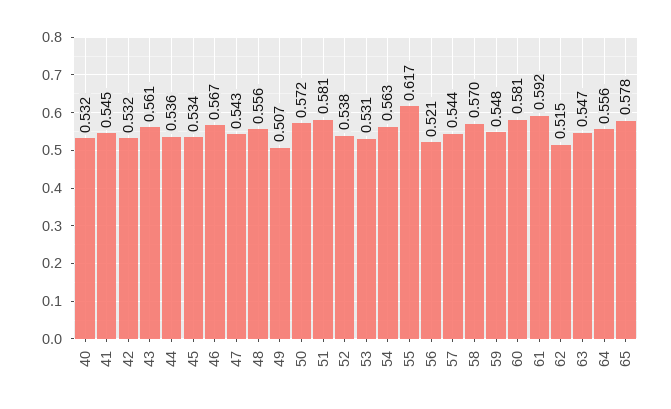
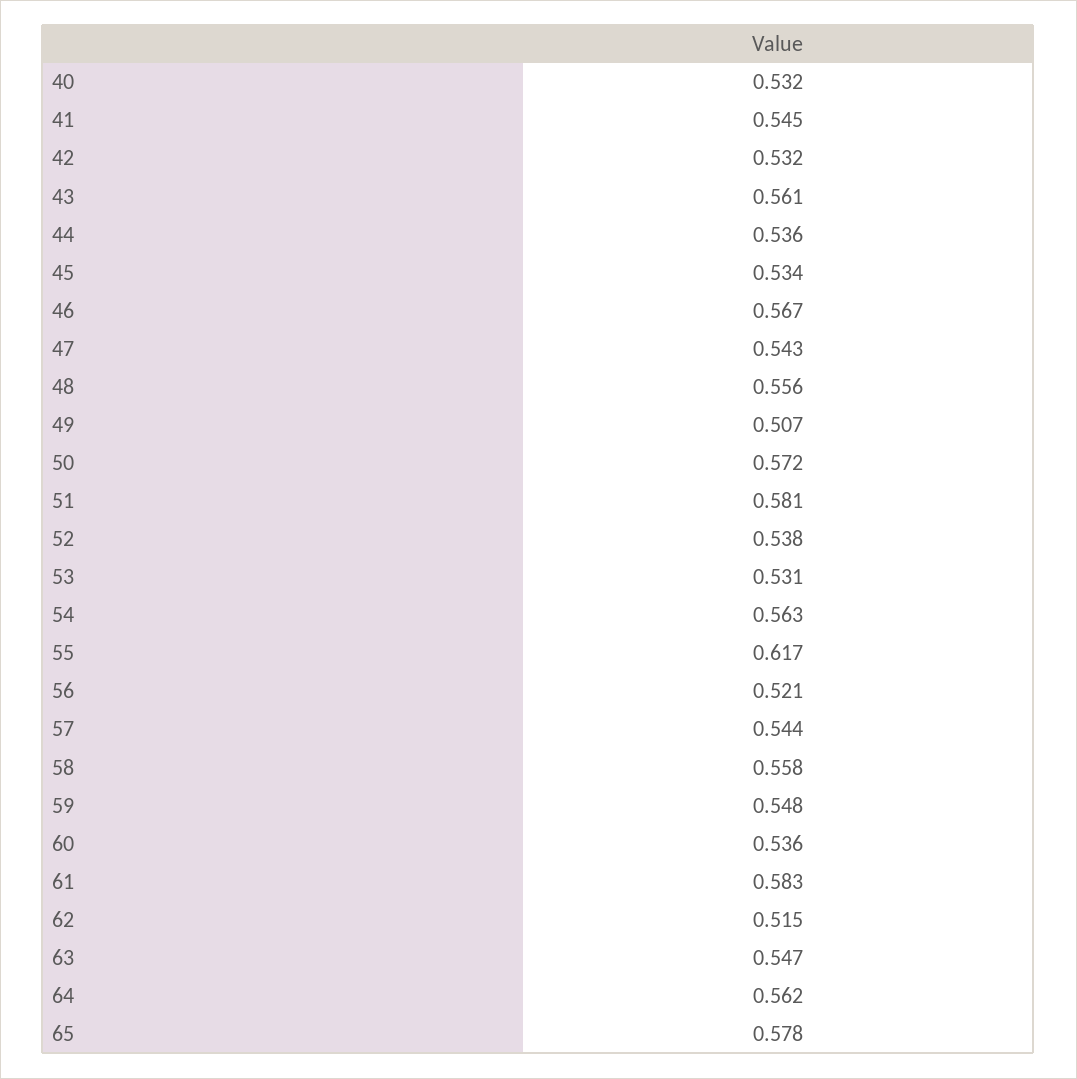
  {
    "40": 0.532,
    "41": 0.545,
    "42": 0.532,
    "43": 0.561,
    "44": 0.536,
    "45": 0.534,
    "46": 0.567,
    "47": 0.543,
    "48": 0.556,
    "49": 0.507,
    "50": 0.572,
    "51": 0.581,
    "52": 0.538,
    "53": 0.531,
    "54": 0.563,
    "55": 0.617,
    "56": 0.521,
    "57": 0.544,
-   "58": 0.57,
+   "58": 0.558,
    "59": 0.548,
-   "60": 0.581,
+   "60": 0.536,
-   "61": 0.592,
+   "61": 0.583,
    "62": 0.515,
    "63": 0.547,
-   "64": 0.556,
+   "64": 0.562,
    "65": 0.578
  }

